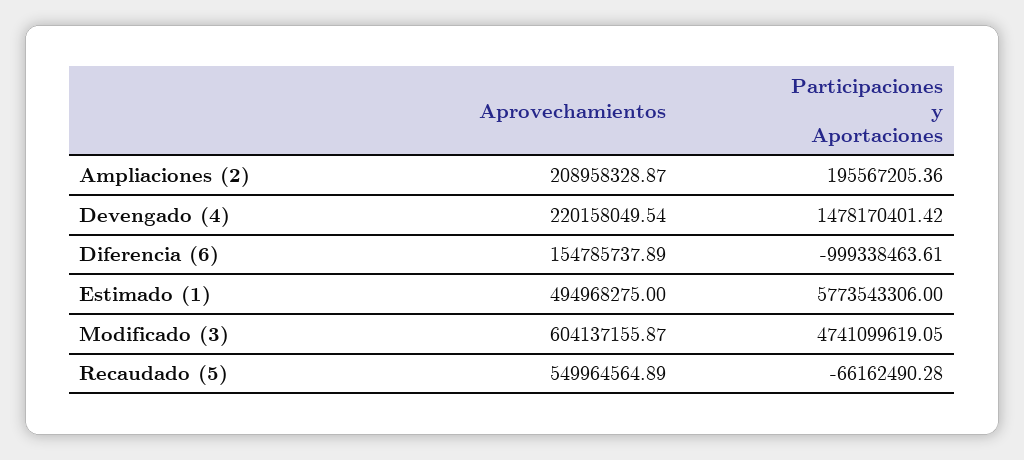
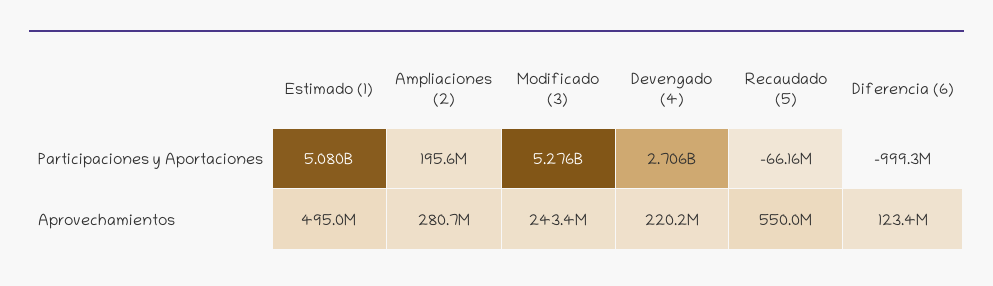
  {
    "Aprovechamientos": {
-     "Ampliaciones (2)": 208958328.87,
+     "Ampliaciones (2)": 280700000,
      "Devengado (4)": 220158049.54,
-     "Diferencia (6)": 154785737.89,
+     "Diferencia (6)": 123400000,
      "Estimado (1)": 494968275,
-     "Modificado (3)": 604137155.87,
+     "Modificado (3)": 243400000,
      "Recaudado (5)": 549964564.89
    },
    "Participaciones y Aportaciones": {
      "Ampliaciones (2)": 195567205.36,
-     "Devengado (4)": 1478170401.42,
+     "Devengado (4)": 2706000000,
      "Diferencia (6)": -999338463.61,
-     "Estimado (1)": 5773543306,
+     "Estimado (1)": 5080000000,
-     "Modificado (3)": 4741099619.05,
+     "Modificado (3)": 5276000000,
      "Recaudado (5)": -66162490.28
    }
  }

